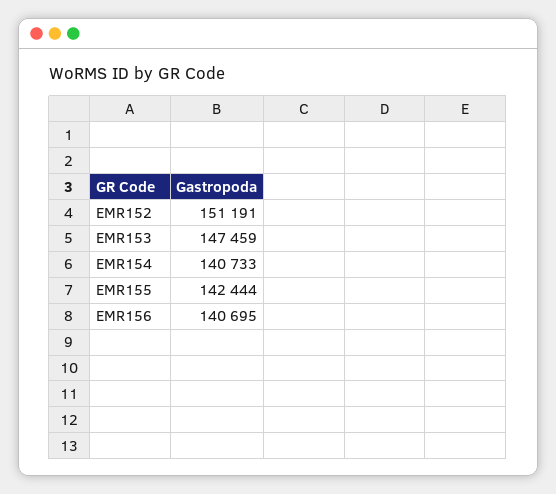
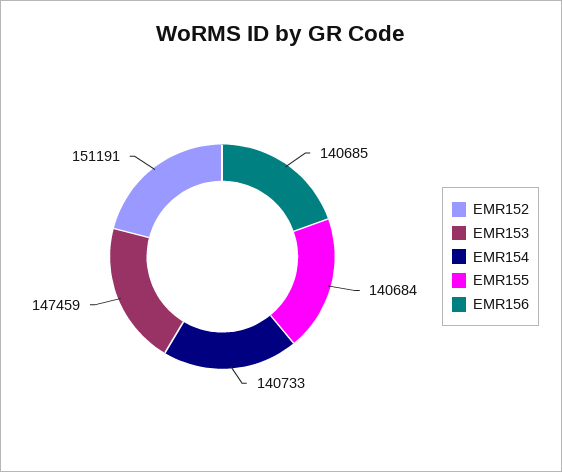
  {
    "EMR152": 151191,
    "EMR153": 147459,
    "EMR154": 140733,
-   "EMR155": 142444,
+   "EMR155": 140684,
-   "EMR156": 140695
+   "EMR156": 140685
  }

